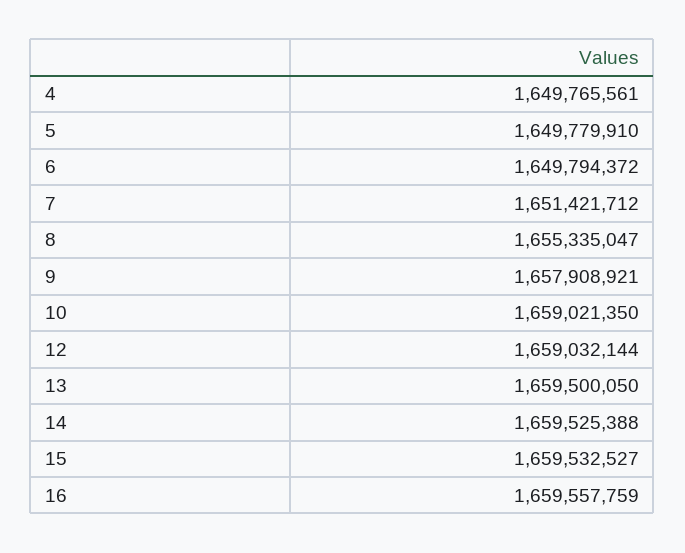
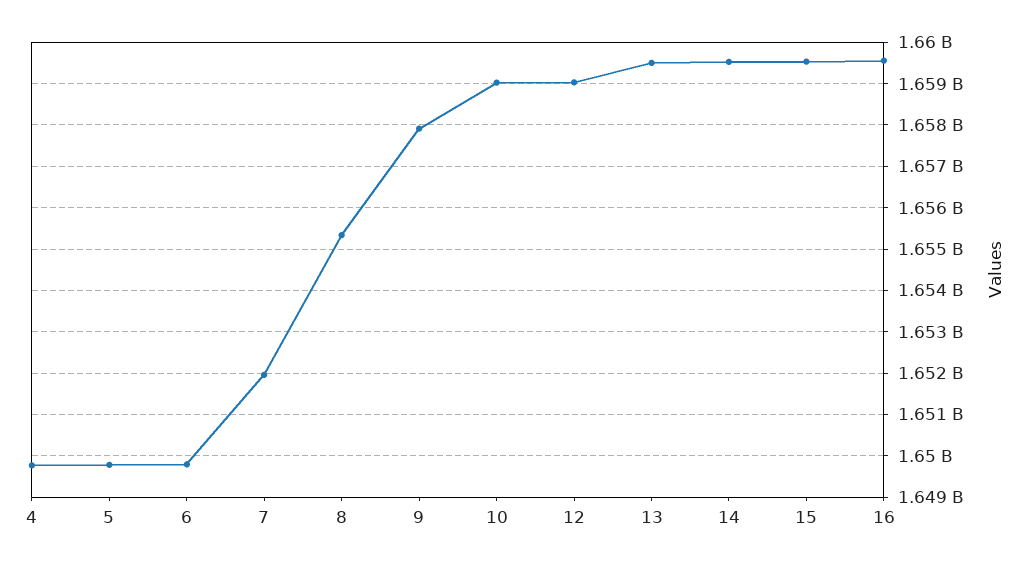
  {
    "4": 1649765561,
    "5": 1649779910,
    "6": 1649794372,
-   "7": 1651421712,
+   "7": 1652000000,
    "8": 1655335047,
    "9": 1657908921,
    "10": 1659021350,
    "12": 1659032144,
    "13": 1659500050,
    "14": 1659525388,
    "15": 1659532527,
    "16": 1659557759
  }

